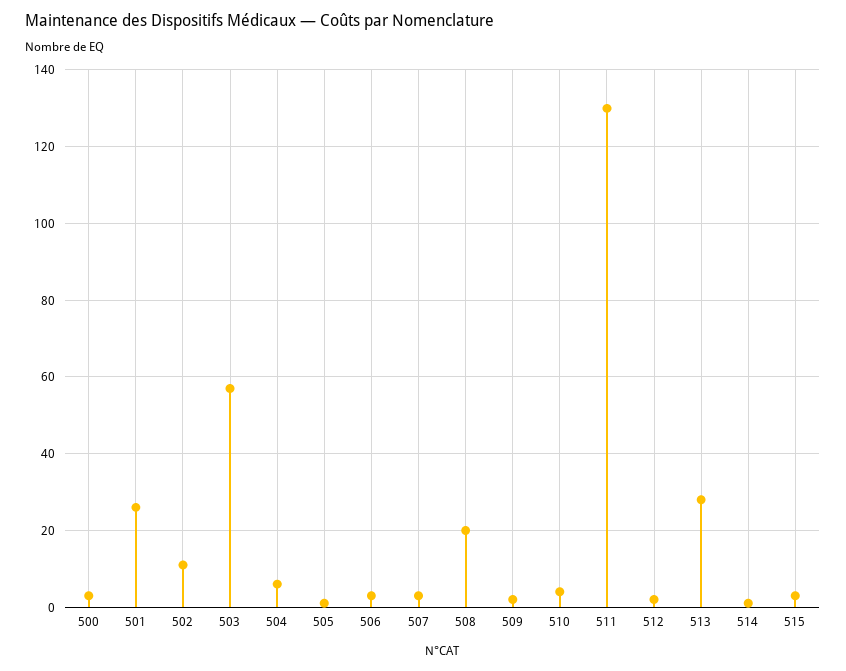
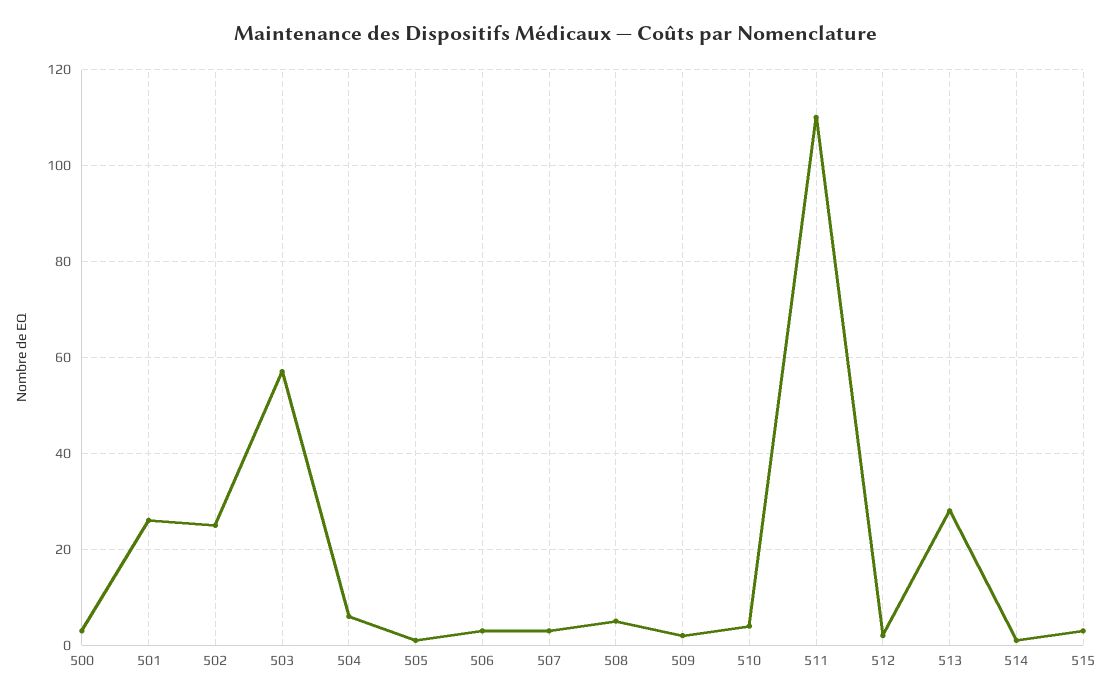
  {
    "500": 5,
    "501": 25,
-   "502": 10,
+   "502": 25,
    "503": 55,
    "504": 5,
    "505": 0,
    "506": 5,
    "507": 5,
-   "508": 20,
+   "508": 5,
    "509": 0,
    "510": 5,
-   "511": 130,
+   "511": 110,
    "512": 0,
    "513": 30,
    "514": 0,
    "515": 5
  }

